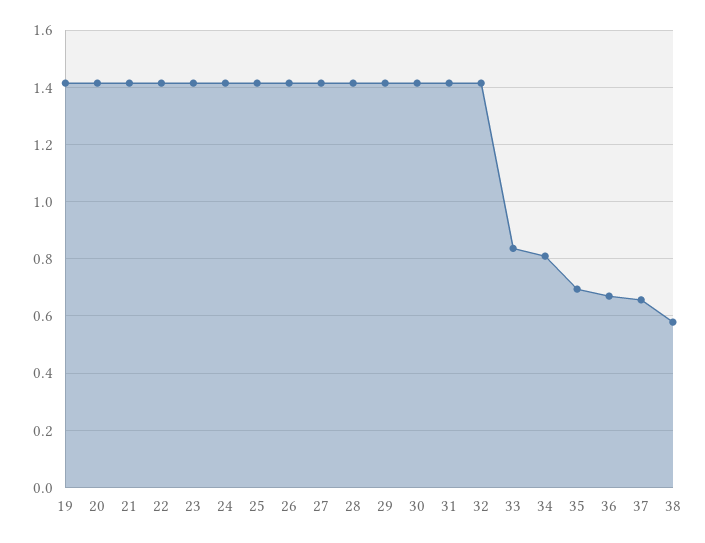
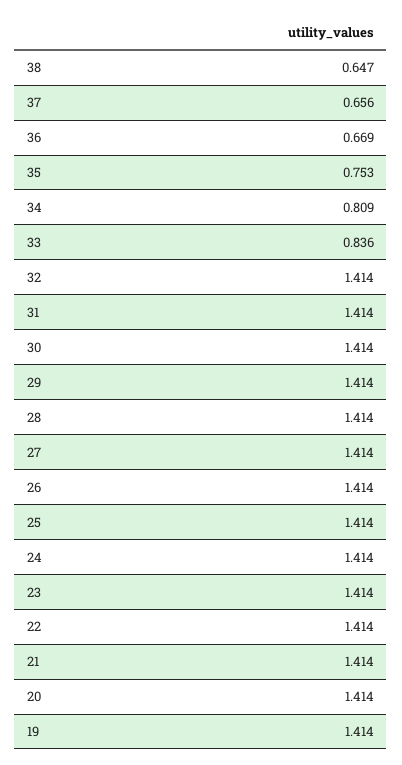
  {
    "19": 1.414,
    "20": 1.414,
    "21": 1.414,
    "22": 1.414,
    "23": 1.414,
    "24": 1.414,
    "25": 1.414,
    "26": 1.414,
    "27": 1.414,
    "28": 1.414,
    "29": 1.414,
    "30": 1.414,
    "31": 1.414,
    "32": 1.414,
    "33": 0.836,
    "34": 0.809,
-   "35": 0.7,
+   "35": 0.753,
    "36": 0.669,
    "37": 0.656,
-   "38": 0.575
+   "38": 0.647
  }

